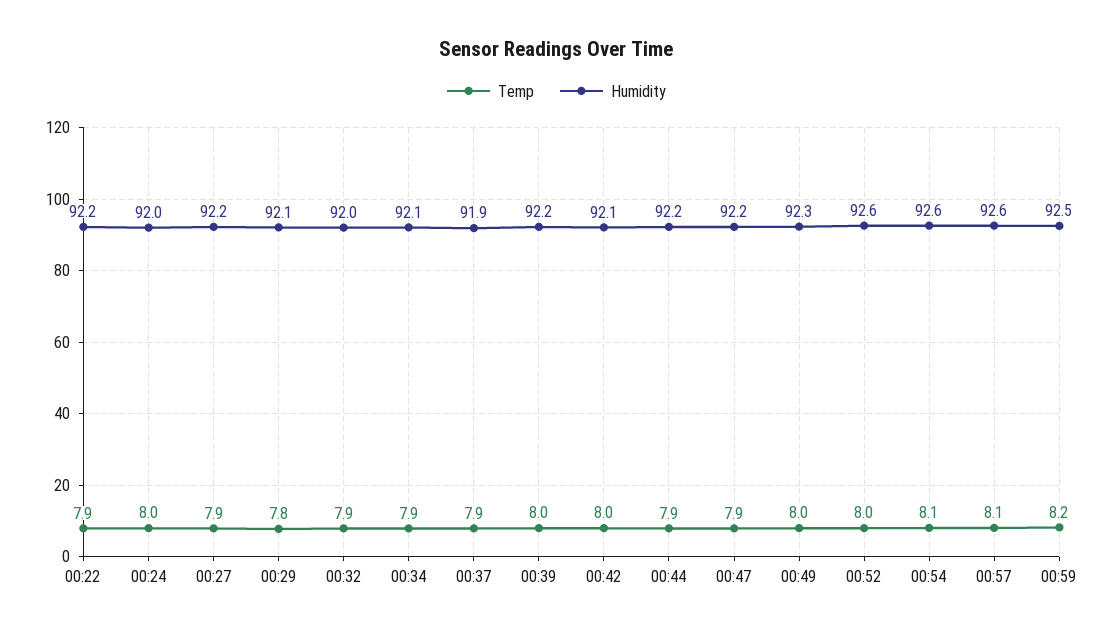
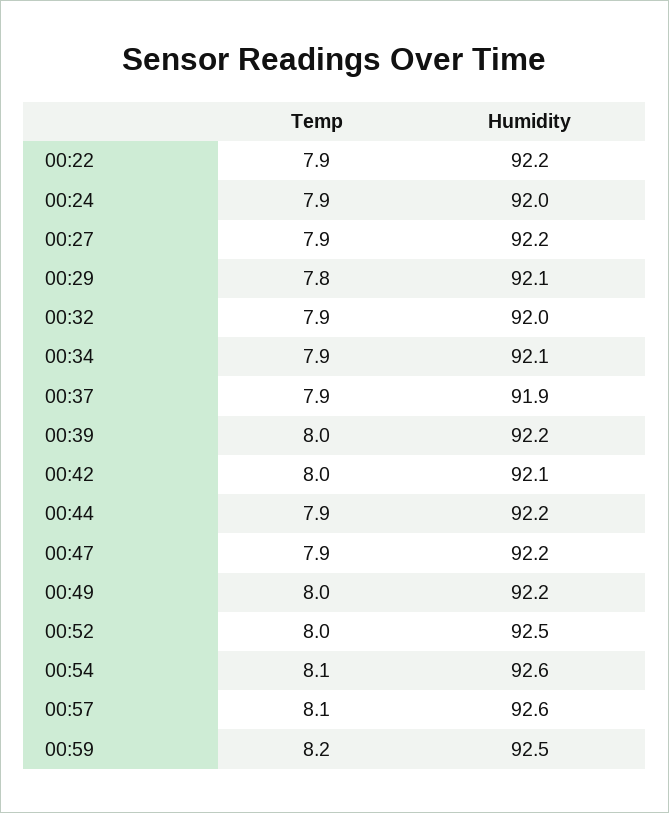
  {
    "Temp": {
      "00:22": 7.9,
-     "00:24": 8,
+     "00:24": 7.9,
      "00:27": 7.9,
      "00:29": 7.8,
      "00:32": 7.9,
      "00:34": 7.9,
      "00:37": 7.9,
      "00:39": 8,
      "00:42": 8,
      "00:44": 7.9,
      "00:47": 7.9,
      "00:49": 8,
      "00:52": 8,
      "00:54": 8.1,
      "00:57": 8.1,
      "00:59": 8.2
    },
    "Humidity": {
      "00:22": 92.2,
      "00:24": 92,
      "00:27": 92.2,
      "00:29": 92.1,
      "00:32": 92,
      "00:34": 92.1,
      "00:37": 91.9,
      "00:39": 92.2,
      "00:42": 92.1,
      "00:44": 92.2,
      "00:47": 92.2,
-     "00:49": 92.3,
+     "00:49": 92.2,
-     "00:52": 92.6,
+     "00:52": 92.5,
      "00:54": 92.6,
      "00:57": 92.6,
      "00:59": 92.5
    }
  }

